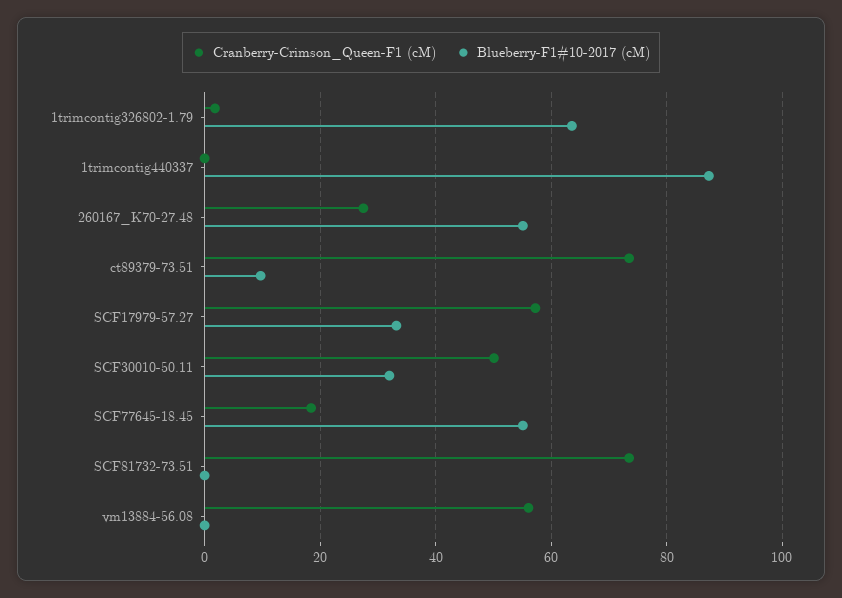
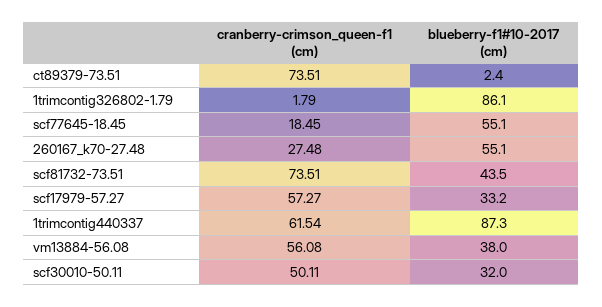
  {
    "Cranberry-Crimson_Queen-F1 (cM)": {
      "1trimcontig326802-1.79": 1.79,
-     "1trimcontig440337": 0,
+     "1trimcontig440337": 61.54,
      "260167_K70-27.48": 27.48,
      "ct89379-73.51": 73.51,
      "SCF17979-57.27": 57.27,
      "SCF30010-50.11": 50.11,
      "SCF77645-18.45": 18.45,
      "SCF81732-73.51": 73.51,
      "vm13884-56.08": 56.08
    },
    "Blueberry-F1#10-2017 (cM)": {
-     "1trimcontig326802-1.79": 64,
+     "1trimcontig326802-1.79": 86.1,
      "1trimcontig440337": 87.3,
      "260167_K70-27.48": 55.1,
-     "ct89379-73.51": 10,
+     "ct89379-73.51": 2.4,
      "SCF17979-57.27": 33.2,
      "SCF30010-50.11": 32,
      "SCF77645-18.45": 55.1,
-     "SCF81732-73.51": 0,
+     "SCF81732-73.51": 43.5,
-     "vm13884-56.08": 0
+     "vm13884-56.08": 38
    }
  }

